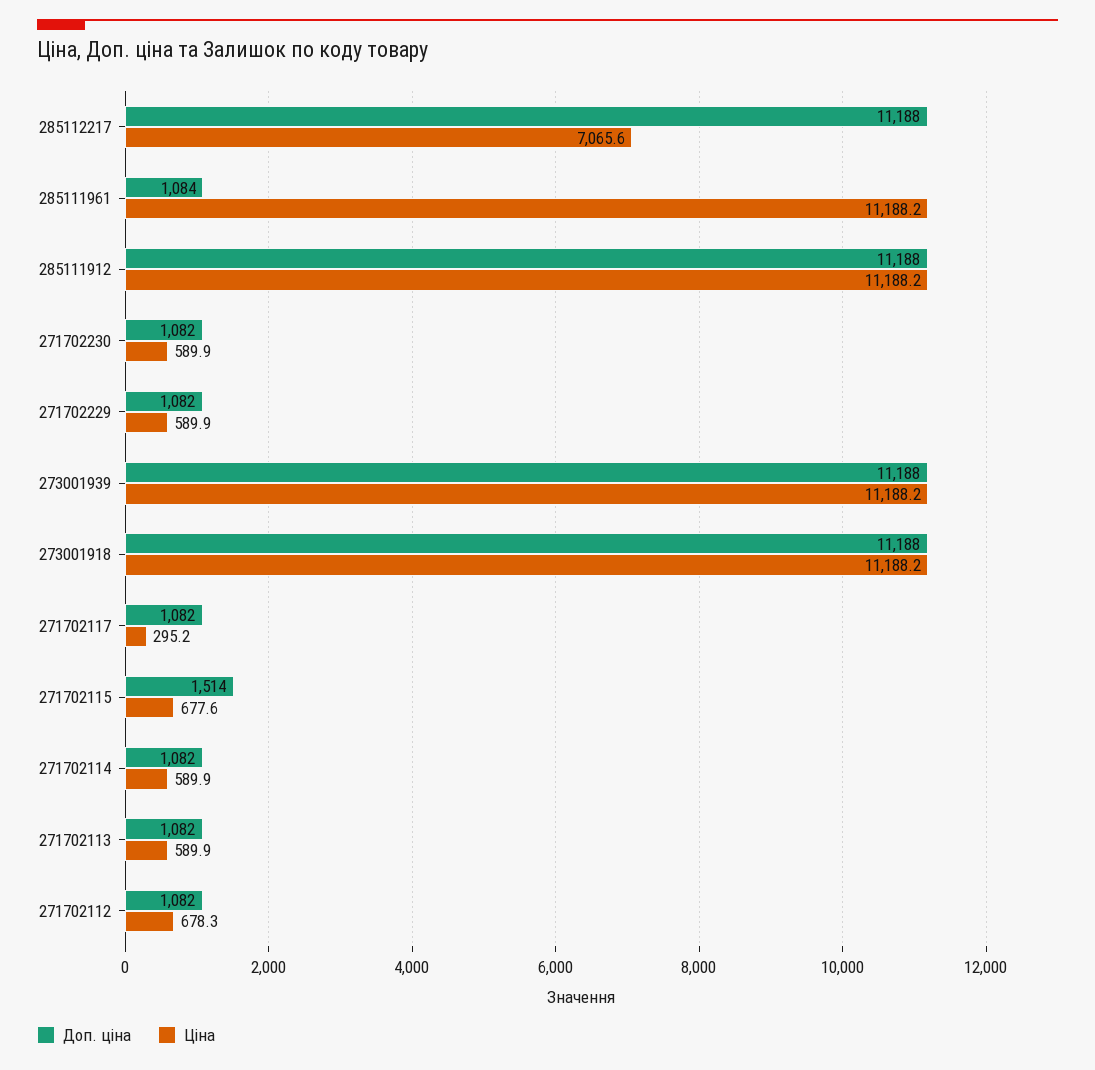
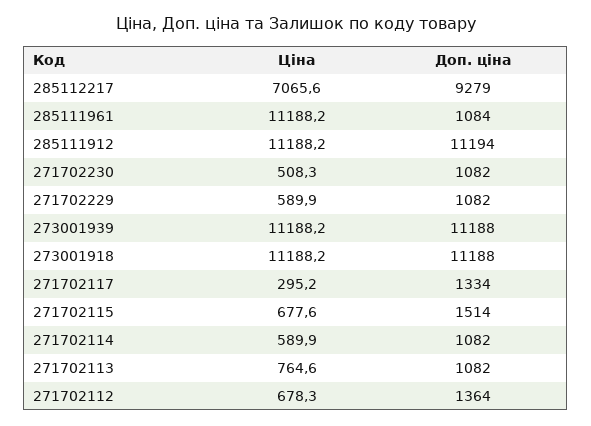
  {
    "Доп. ціна": {
-     "285112217": 11188,
+     "285112217": 9279,
      "285111961": 1084,
-     "285111912": 11188,
+     "285111912": 11194,
      "271702230": 1082,
      "271702229": 1082,
      "273001939": 11188,
      "273001918": 11188,
-     "271702117": 1082,
+     "271702117": 1334,
      "271702115": 1514,
      "271702114": 1082,
      "271702113": 1082,
-     "271702112": 1082
+     "271702112": 1364
    },
    "Ціна": {
      "285112217": 7065.6,
      "285111961": 11188.2,
      "285111912": 11188.2,
-     "271702230": 589.9,
+     "271702230": 508.3,
      "271702229": 589.9,
      "273001939": 11188.2,
      "273001918": 11188.2,
      "271702117": 295.2,
      "271702115": 677.6,
      "271702114": 589.9,
-     "271702113": 589.9,
+     "271702113": 764.6,
      "271702112": 678.3
    }
  }

